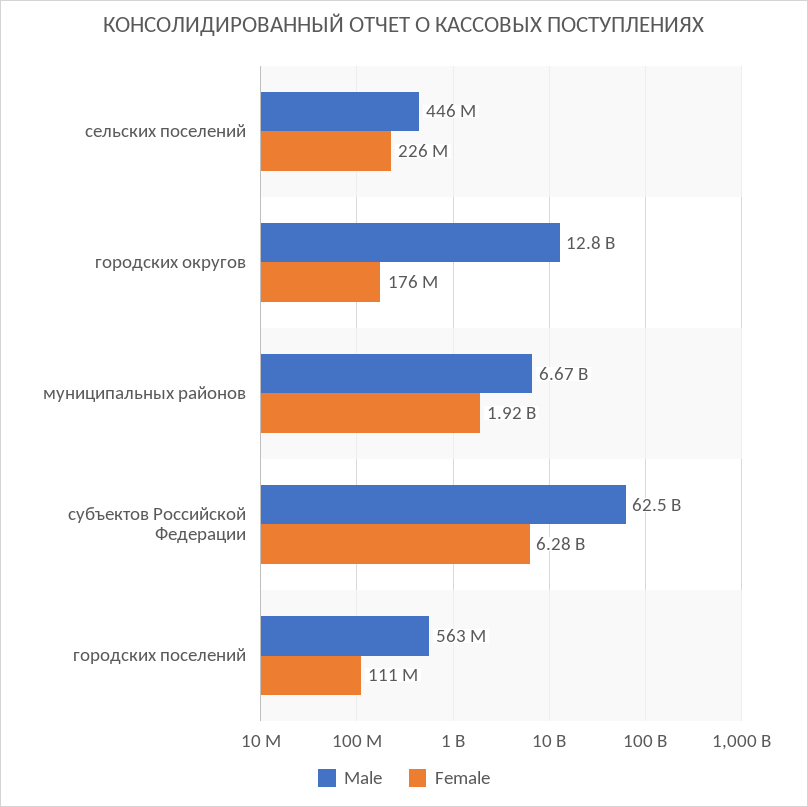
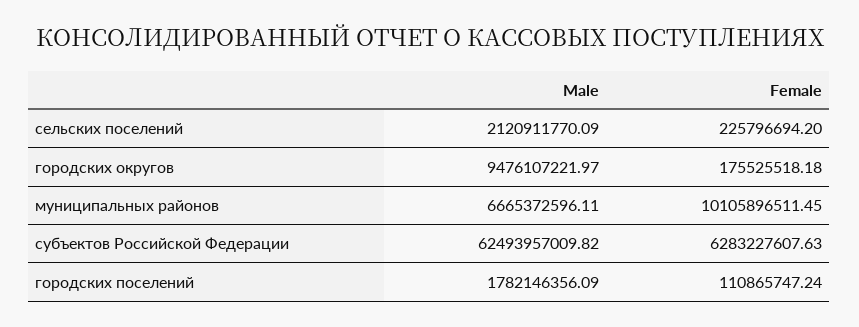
  {
    "Male": {
-     "сельских поселений": 446000000,
+     "сельских поселений": 2120911770.09,
-     "городских округов": 12800000000,
+     "городских округов": 9476107221.97,
      "муниципальных районов": 6665372596.11,
      "субъектов Российской Федерации": 62493957009.82,
-     "городских поселений": 563000000
+     "городских поселений": 1782146356.09
    },
    "Female": {
      "сельских поселений": 225796694.2,
      "городских округов": 175525518.18,
-     "муниципальных районов": 1920000000,
+     "муниципальных районов": 10105896511.45,
      "субъектов Российской Федерации": 6283227607.63,
      "городских поселений": 110865747.24
    }
  }

